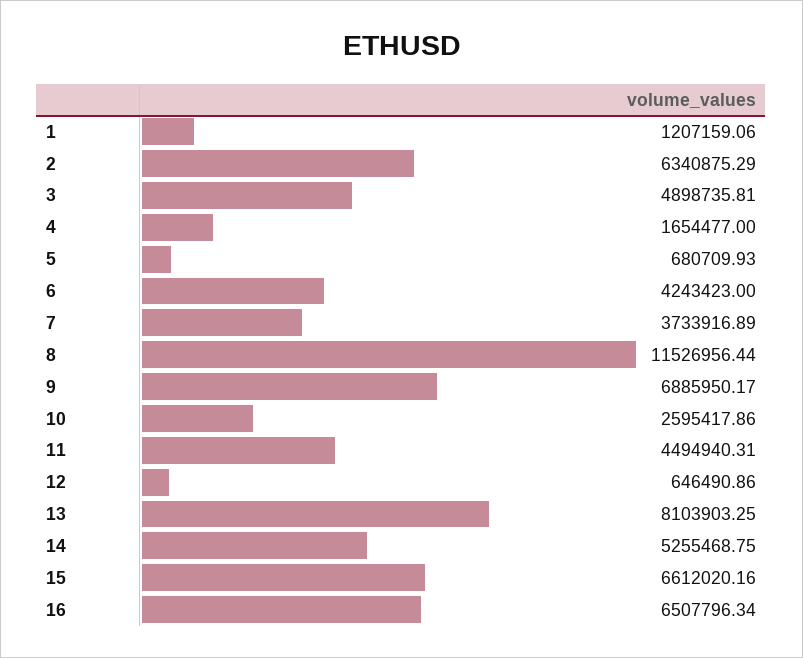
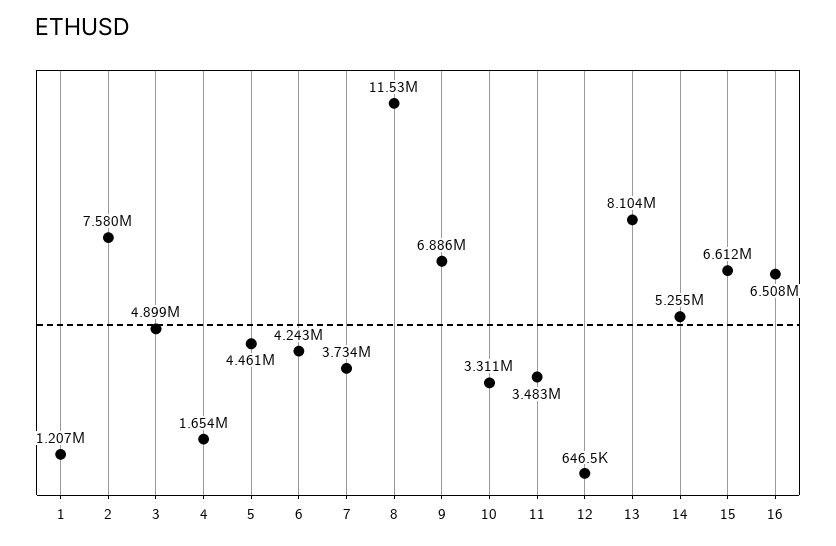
  {
    "1": 1207159.06,
-   "2": 6340875.29,
+   "2": 7580000,
    "3": 4898735.81,
    "4": 1654477,
-   "5": 680709.93,
+   "5": 4461000,
    "6": 4243423,
    "7": 3733916.89,
    "8": 11526956.44,
    "9": 6885950.17,
-   "10": 2595417.86,
+   "10": 3311000,
-   "11": 4494940.31,
+   "11": 3483000,
    "12": 646490.86,
    "13": 8103903.25,
    "14": 5255468.75,
    "15": 6612020.16,
    "16": 6507796.34
  }

